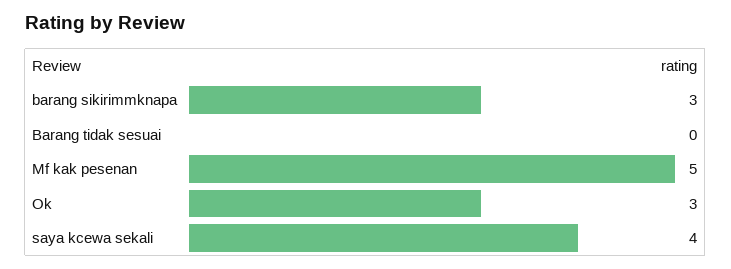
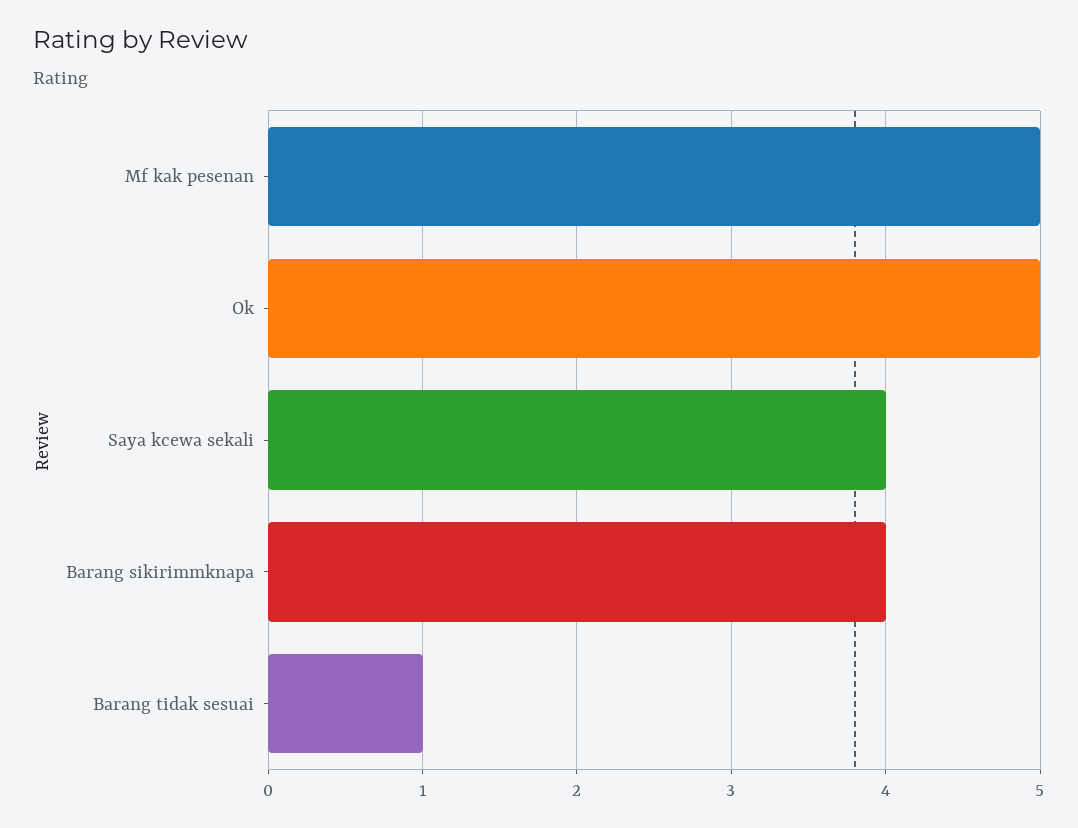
  {
-   "barang sikirimmknapa": 3,
+   "barang sikirimmknapa": 4,
-   "Barang tidak sesuai": 0,
+   "Barang tidak sesuai": 1,
    "Mf kak pesenan": 5,
-   "Ok": 3,
+   "Ok": 5,
    "saya kcewa sekali": 4
  }

